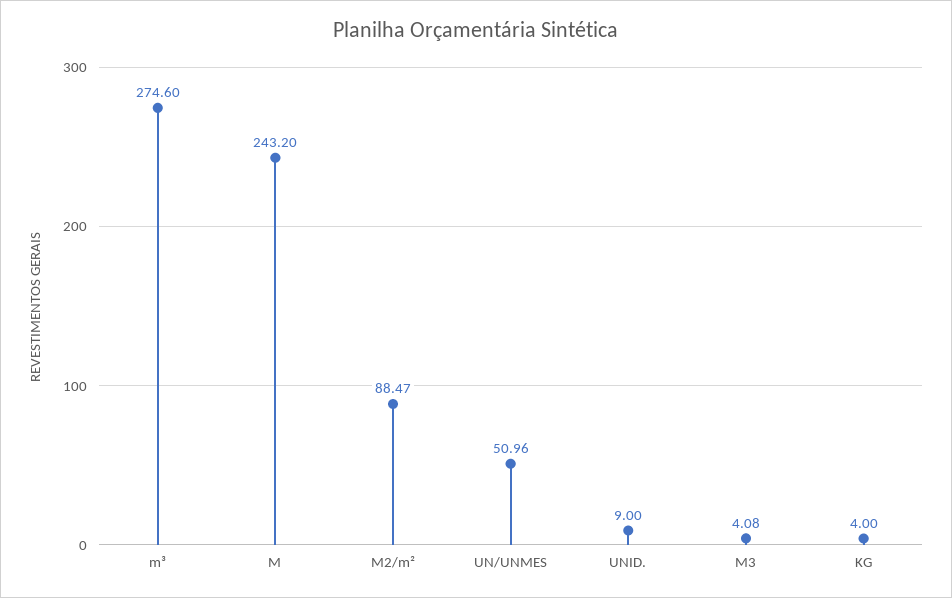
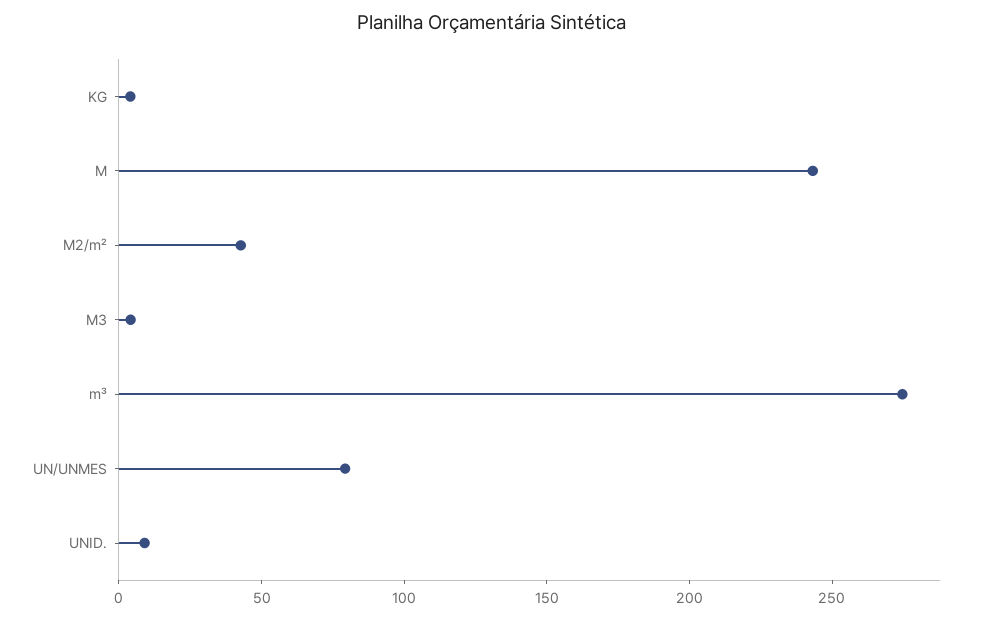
  {
    "m³": 274.6,
    "M": 243.2,
-   "M2/m²": 88.47,
+   "M2/m²": 40,
-   "UN/UNMES": 50.96,
+   "UN/UNMES": 80,
    "UNID.": 9,
    "M3": 4.08,
    "KG": 4
  }

